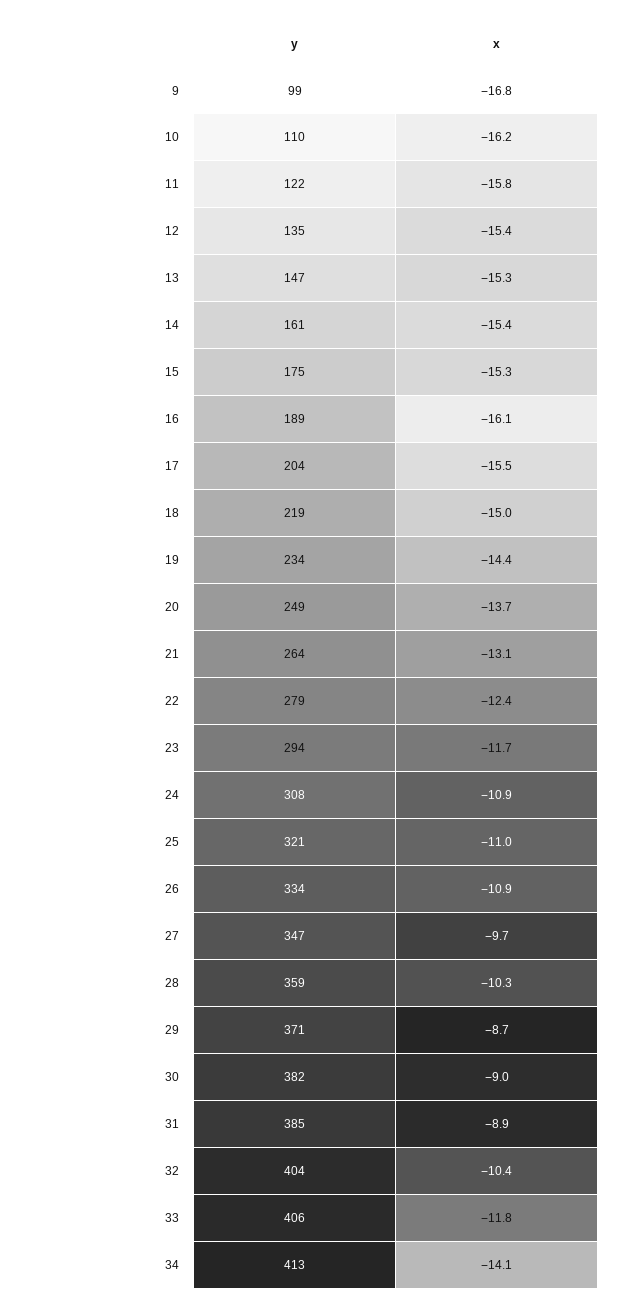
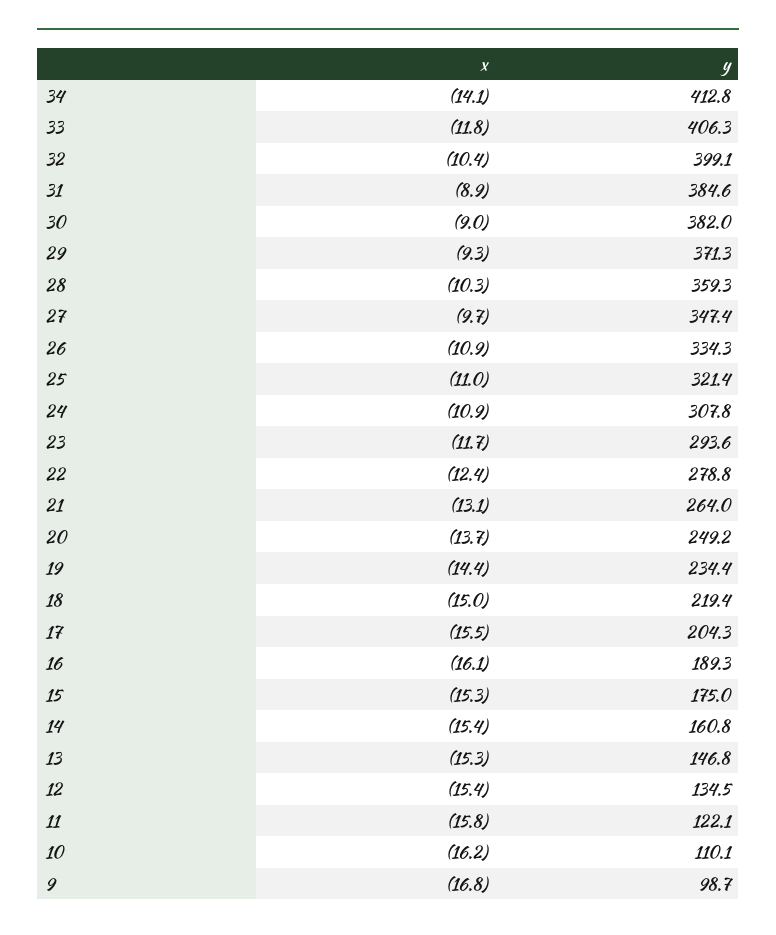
  {
    "y": {
      "9": 98.7,
      "10": 110.1,
      "11": 122.1,
      "12": 134.5,
      "13": 146.8,
      "14": 160.8,
      "15": 175,
      "16": 189.3,
      "17": 204.3,
      "18": 219.4,
      "19": 234.4,
      "20": 249.2,
      "21": 264,
      "22": 278.8,
      "23": 293.6,
      "24": 307.8,
      "25": 321.4,
      "26": 334.3,
      "27": 347.4,
      "28": 359.3,
      "29": 371.3,
      "30": 382,
      "31": 384.6,
-     "32": 404,
+     "32": 399.1,
      "33": 406.3,
      "34": 412.8
    },
    "x": {
      "9": -16.8,
      "10": -16.2,
      "11": -15.8,
      "12": -15.4,
      "13": -15.3,
      "14": -15.4,
      "15": -15.3,
      "16": -16.1,
      "17": -15.5,
      "18": -15,
      "19": -14.4,
      "20": -13.7,
      "21": -13.1,
      "22": -12.4,
      "23": -11.7,
      "24": -10.9,
      "25": -11,
      "26": -10.9,
      "27": -9.7,
      "28": -10.3,
-     "29": -8.7,
+     "29": -9.3,
      "30": -9,
      "31": -8.9,
      "32": -10.4,
      "33": -11.8,
      "34": -14.1
    }
  }

